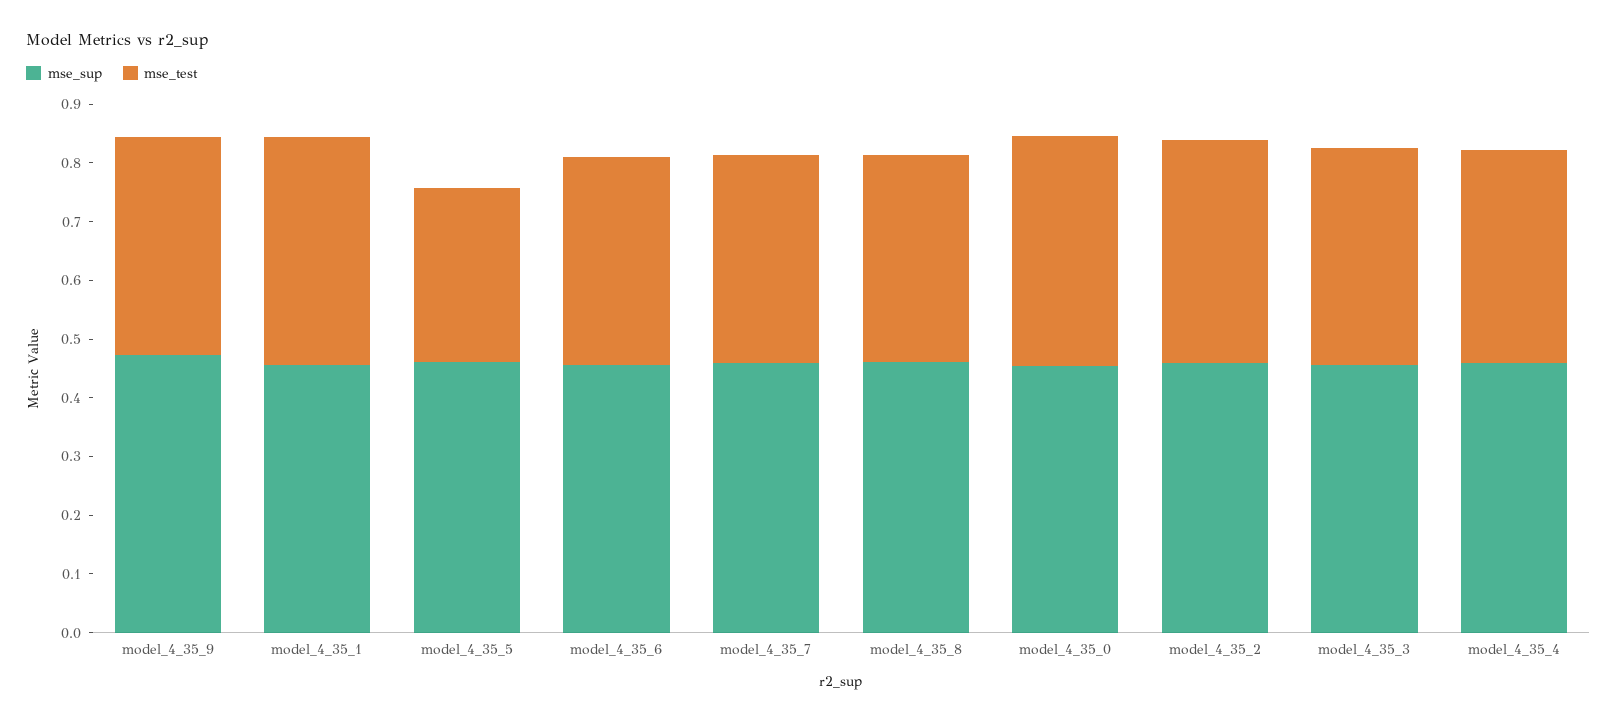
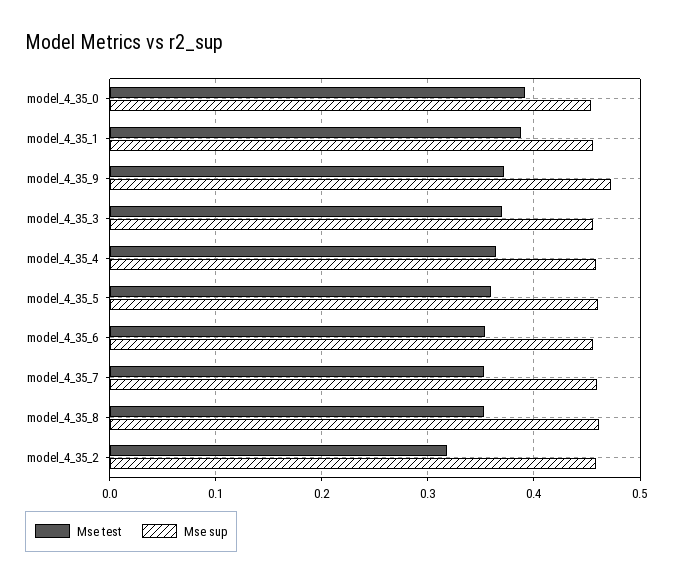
  {
    "mse_sup": {
      "model_4_35_9": 0.47,
      "model_4_35_1": 0.46,
      "model_4_35_5": 0.46,
      "model_4_35_6": 0.46,
      "model_4_35_7": 0.46,
      "model_4_35_8": 0.46,
      "model_4_35_0": 0.45,
      "model_4_35_2": 0.46,
      "model_4_35_3": 0.46,
      "model_4_35_4": 0.46
    },
    "mse_test": {
      "model_4_35_9": 0.37,
      "model_4_35_1": 0.39,
-     "model_4_35_5": 0.3,
+     "model_4_35_5": 0.36,
      "model_4_35_6": 0.35,
      "model_4_35_7": 0.35,
      "model_4_35_8": 0.35,
      "model_4_35_0": 0.39,
-     "model_4_35_2": 0.38,
+     "model_4_35_2": 0.32,
      "model_4_35_3": 0.37,
      "model_4_35_4": 0.36
    }
  }

